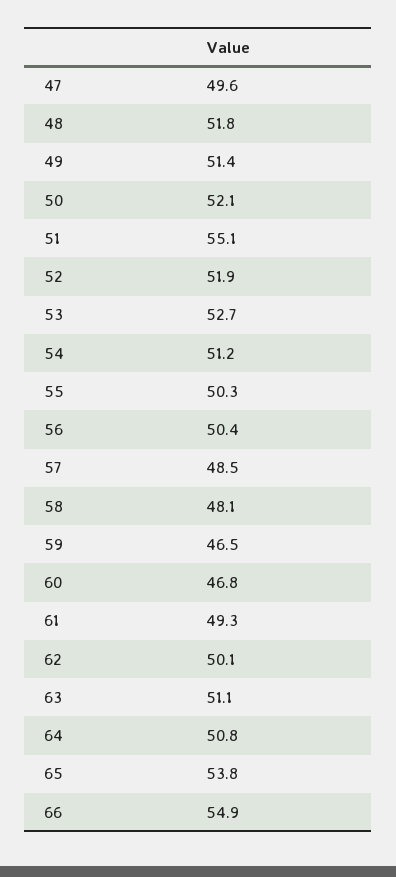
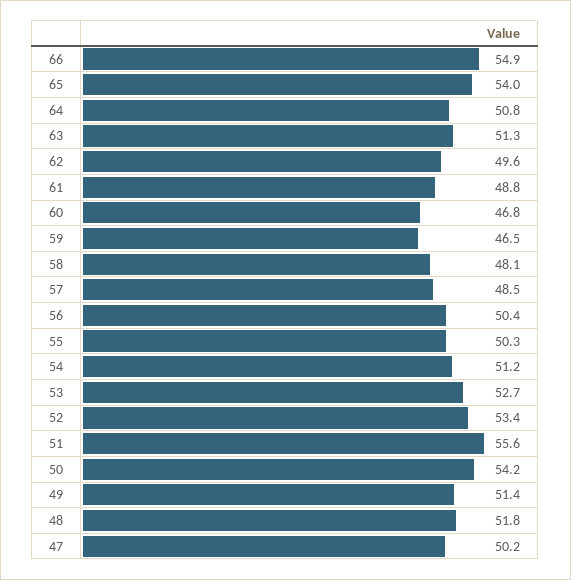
  {
-   "47": 49.6,
+   "47": 50.2,
    "48": 51.8,
    "49": 51.4,
-   "50": 52.1,
+   "50": 54.2,
-   "51": 55.1,
+   "51": 55.6,
-   "52": 51.9,
+   "52": 53.4,
    "53": 52.7,
    "54": 51.2,
    "55": 50.3,
    "56": 50.4,
    "57": 48.5,
    "58": 48.1,
    "59": 46.5,
    "60": 46.8,
-   "61": 49.3,
+   "61": 48.8,
-   "62": 50.1,
+   "62": 49.6,
-   "63": 51.1,
+   "63": 51.3,
    "64": 50.8,
-   "65": 53.8,
+   "65": 54,
    "66": 54.9
  }

